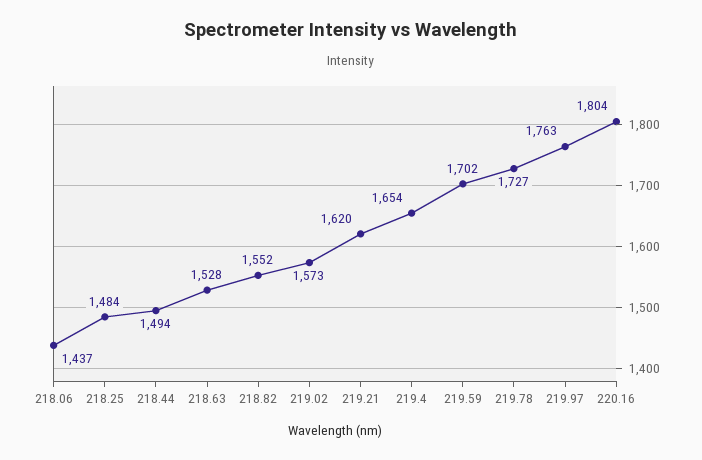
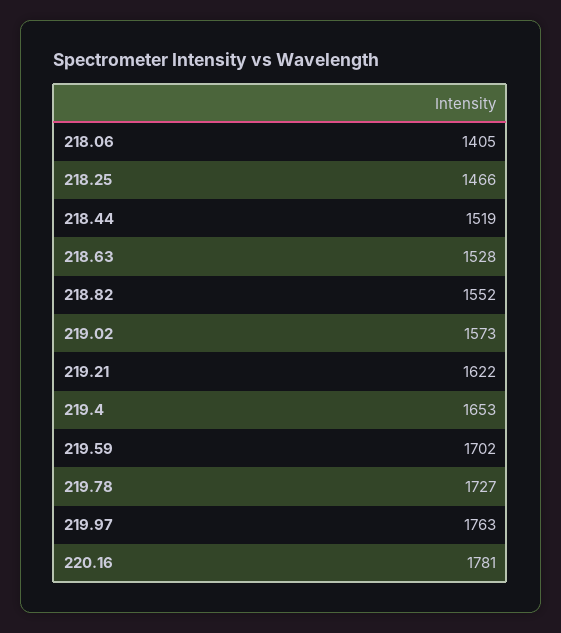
  {
-   "218.06": 1437,
+   "218.06": 1405,
-   "218.25": 1484,
+   "218.25": 1466,
-   "218.44": 1494,
+   "218.44": 1519,
    "218.63": 1528,
    "218.82": 1552,
    "219.02": 1573,
-   "219.21": 1620,
+   "219.21": 1622,
-   "219.4": 1654,
+   "219.4": 1653,
    "219.59": 1702,
    "219.78": 1727,
    "219.97": 1763,
-   "220.16": 1804
+   "220.16": 1781
  }

